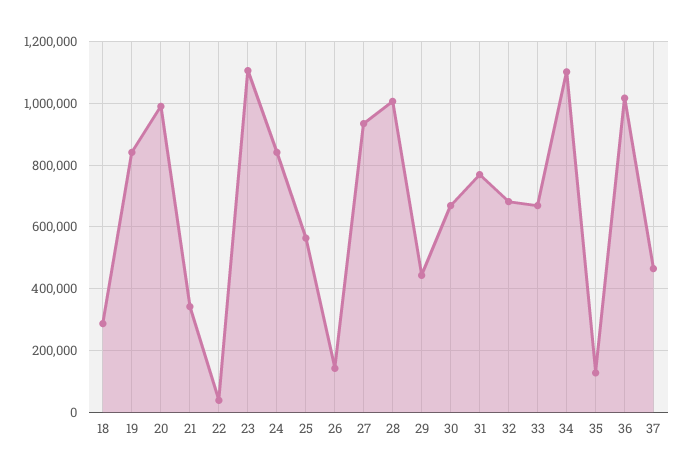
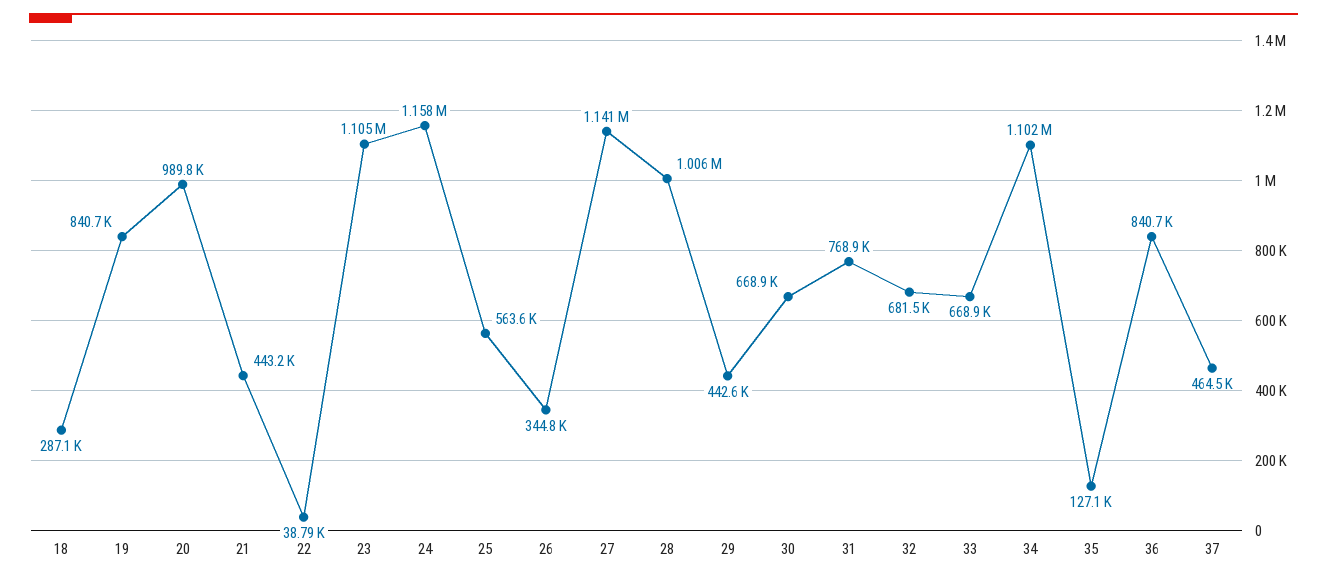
  {
    "18": 287100,
    "19": 840700,
    "20": 989800,
-   "21": 340000,
+   "21": 443200,
    "22": 38790,
    "23": 1105000,
-   "24": 840000,
+   "24": 1158000,
    "25": 563600,
-   "26": 140000,
+   "26": 344800,
-   "27": 940000,
+   "27": 1141000,
    "28": 1006000,
    "29": 442600,
    "30": 668900,
    "31": 768900,
    "32": 681500,
    "33": 668900,
    "34": 1102000,
    "35": 127100,
-   "36": 1020000,
+   "36": 840700,
    "37": 464500
  }

